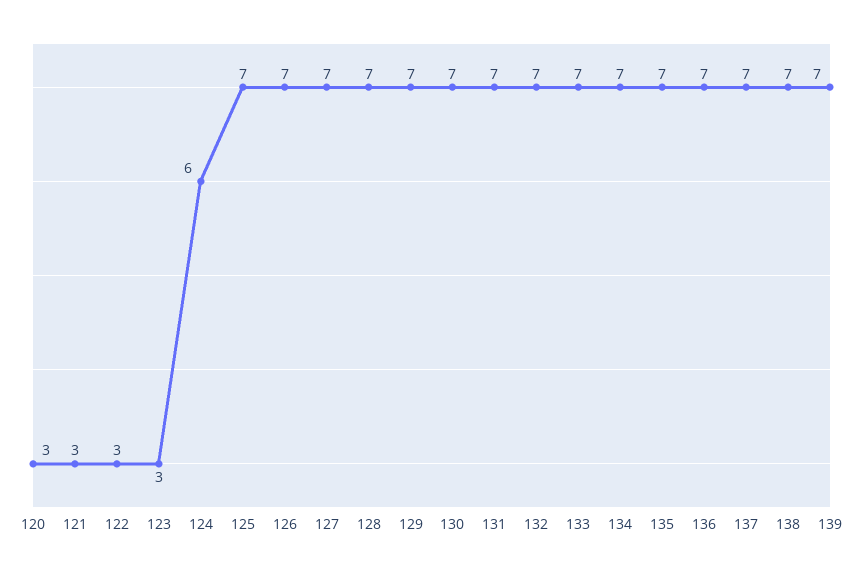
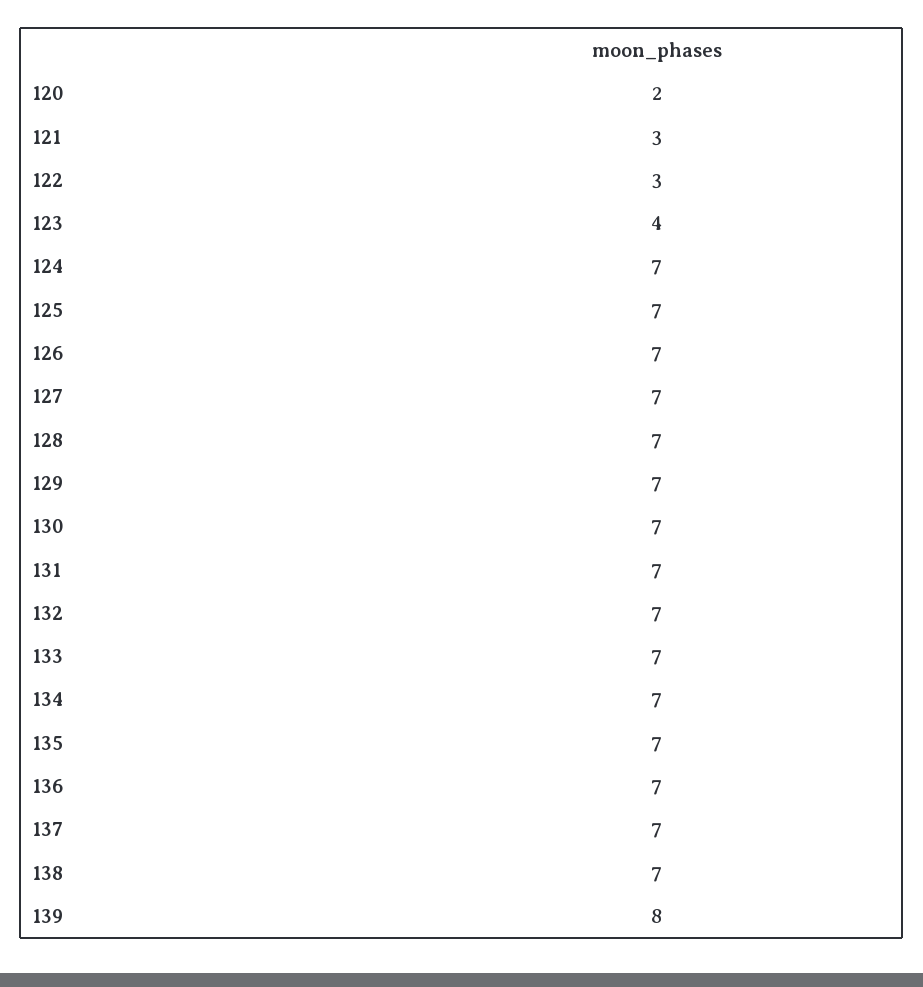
  {
-   "120": 3,
+   "120": 2,
    "121": 3,
    "122": 3,
-   "123": 3,
+   "123": 4,
-   "124": 6,
+   "124": 7,
    "125": 7,
    "126": 7,
    "127": 7,
    "128": 7,
    "129": 7,
    "130": 7,
    "131": 7,
    "132": 7,
    "133": 7,
    "134": 7,
    "135": 7,
    "136": 7,
    "137": 7,
    "138": 7,
-   "139": 7
+   "139": 8
  }

